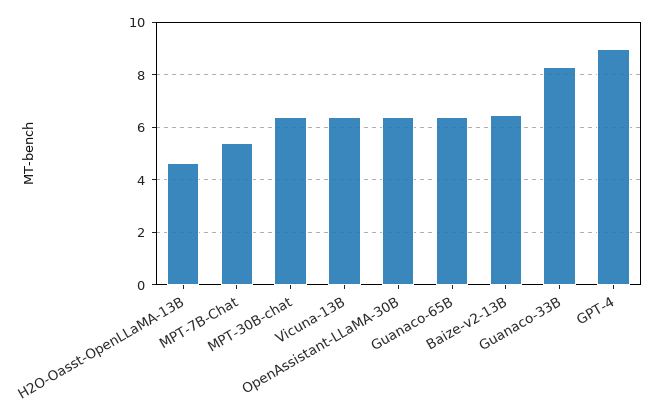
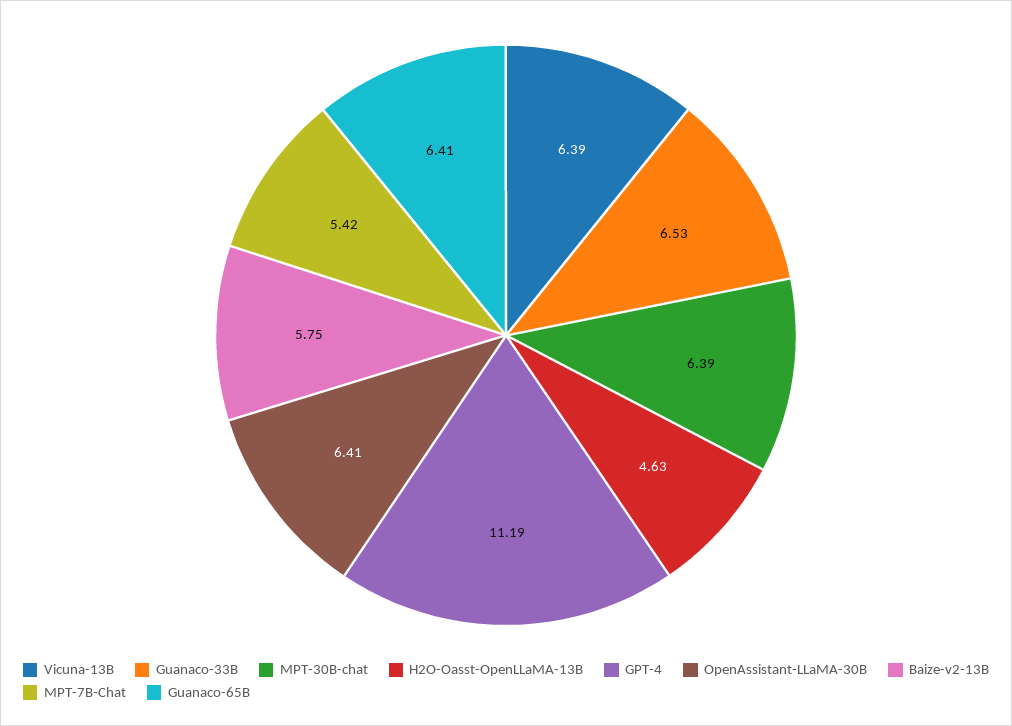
  {
    "H2O-Oasst-OpenLLaMA-13B": 4.63,
    "MPT-7B-Chat": 5.42,
    "MPT-30B-chat": 6.39,
    "Vicuna-13B": 6.39,
    "OpenAssistant-LLaMA-30B": 6.41,
    "Guanaco-65B": 6.41,
-   "Baize-v2-13B": 6.5,
+   "Baize-v2-13B": 5.75,
-   "Guanaco-33B": 8.25,
+   "Guanaco-33B": 6.53,
-   "GPT-4": 9
+   "GPT-4": 11.19
  }

